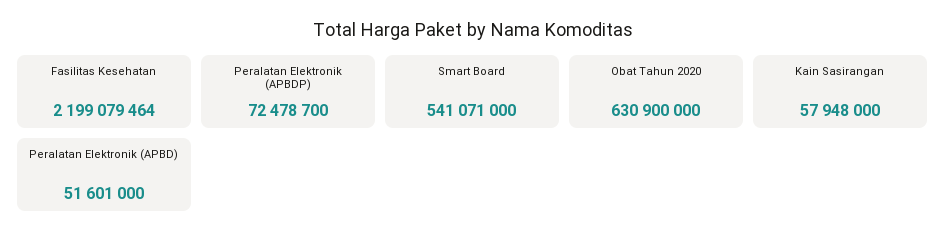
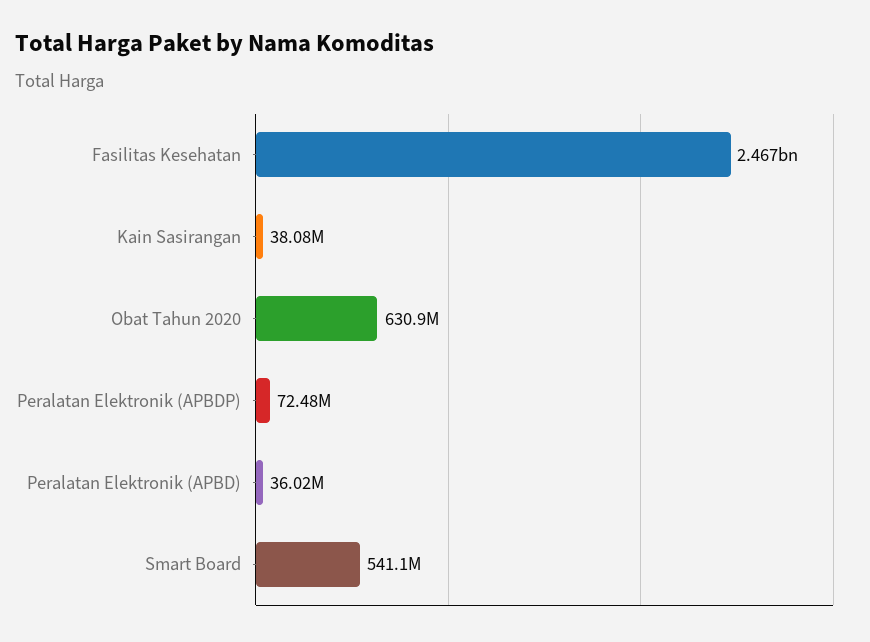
  {
-   "Fasilitas Kesehatan": 2199079464,
+   "Fasilitas Kesehatan": 2467000000,
    "Peralatan Elektronik (APBDP)": 72478700,
    "Smart Board": 541071000,
    "Obat Tahun 2020": 630900000,
-   "Kain Sasirangan": 57948000,
+   "Kain Sasirangan": 38080000,
-   "Peralatan Elektronik (APBD)": 51601000
+   "Peralatan Elektronik (APBD)": 36020000
  }

